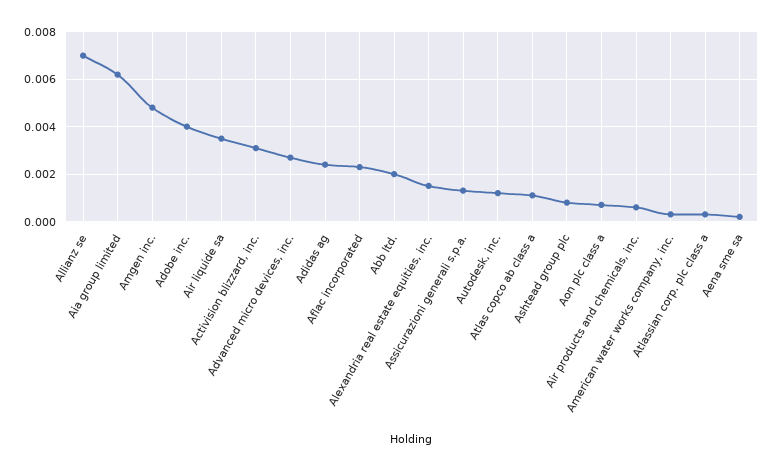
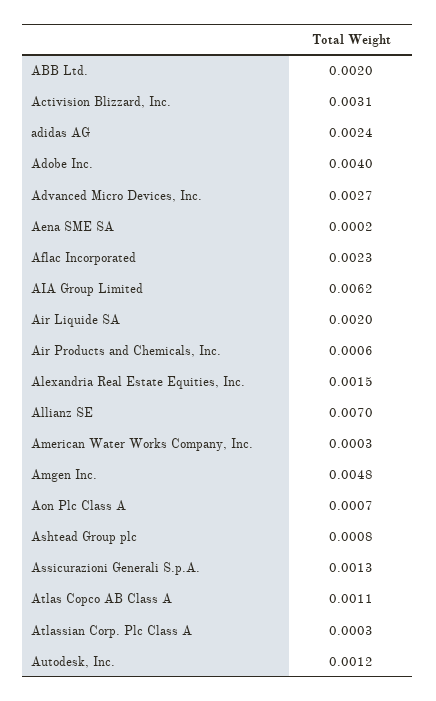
  {
    "Allianz se": 0.007,
    "Aia group limited": 0.0062,
    "Amgen inc.": 0.0048,
    "Adobe inc.": 0.004,
-   "Air liquide sa": 0.0035,
+   "Air liquide sa": 0.002,
    "Activision blizzard, inc.": 0.0031,
    "Advanced micro devices, inc.": 0.0027,
    "Adidas ag": 0.0024,
    "Aflac incorporated": 0.0023,
    "Abb ltd.": 0.002,
    "Alexandria real estate equities, inc.": 0.0015,
    "Assicurazioni generali s.p.a.": 0.0013,
    "Autodesk, inc.": 0.0012,
    "Atlas copco ab class a": 0.0011,
    "Ashtead group plc": 0.0008,
    "Aon plc class a": 0.0007,
    "Air products and chemicals, inc.": 0.0006,
    "American water works company, inc.": 0.0003,
    "Atlassian corp. plc class a": 0.0003,
    "Aena sme sa": 0.0002
  }

